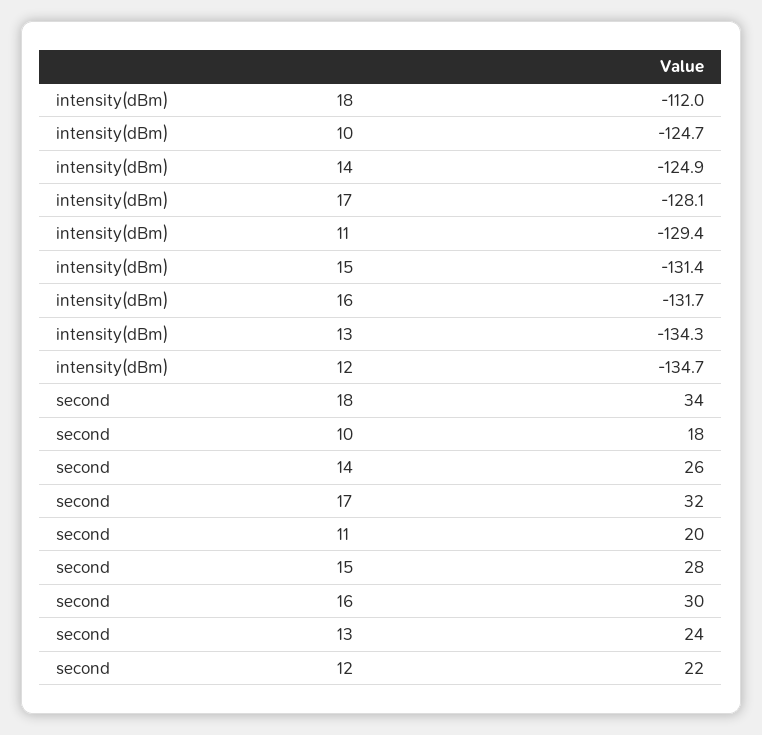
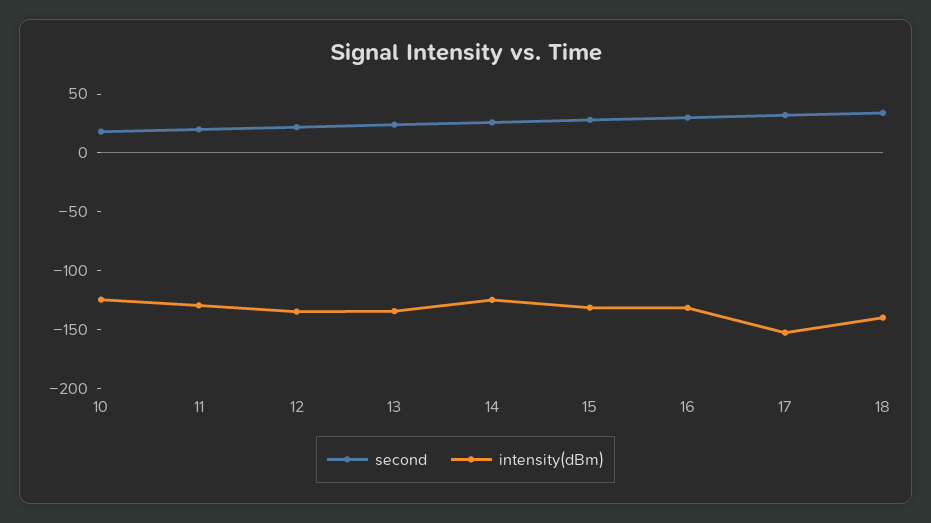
  {
    "intensity(dBm)": {
-     "18": -112,
+     "18": -140,
      "10": -124.7,
      "14": -124.9,
-     "17": -128.1,
+     "17": -150,
      "11": -129.4,
      "15": -131.4,
      "16": -131.7,
      "13": -134.3,
      "12": -134.7
    },
    "second": {
      "18": 34,
      "10": 18,
      "14": 26,
      "17": 32,
      "11": 20,
      "15": 28,
      "16": 30,
      "13": 24,
      "12": 22
    }
  }

